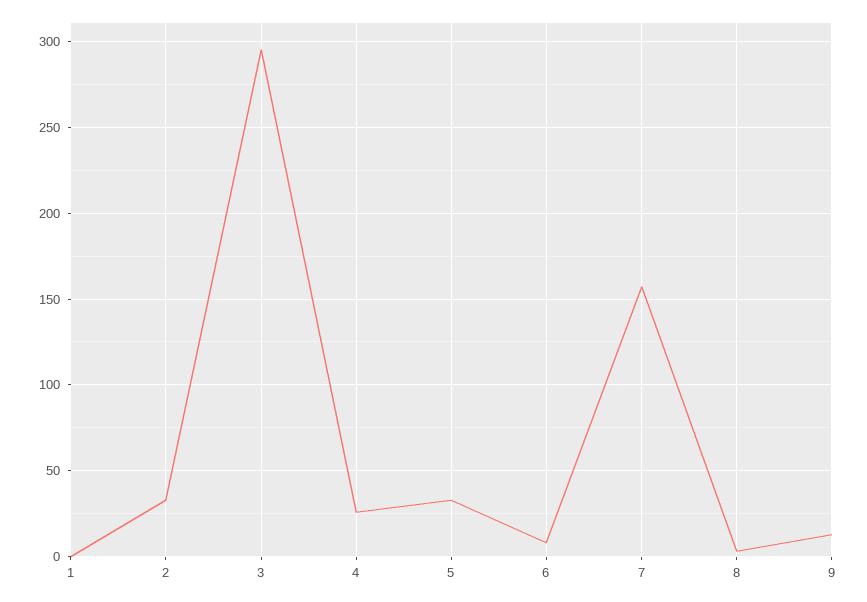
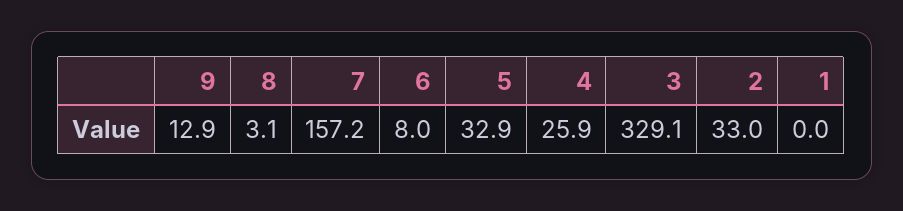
  {
    "1": 0,
    "2": 33,
-   "3": 295,
+   "3": 329.1,
    "4": 25.9,
    "5": 32.9,
    "6": 8,
    "7": 157.2,
    "8": 3.1,
    "9": 12.9
  }

